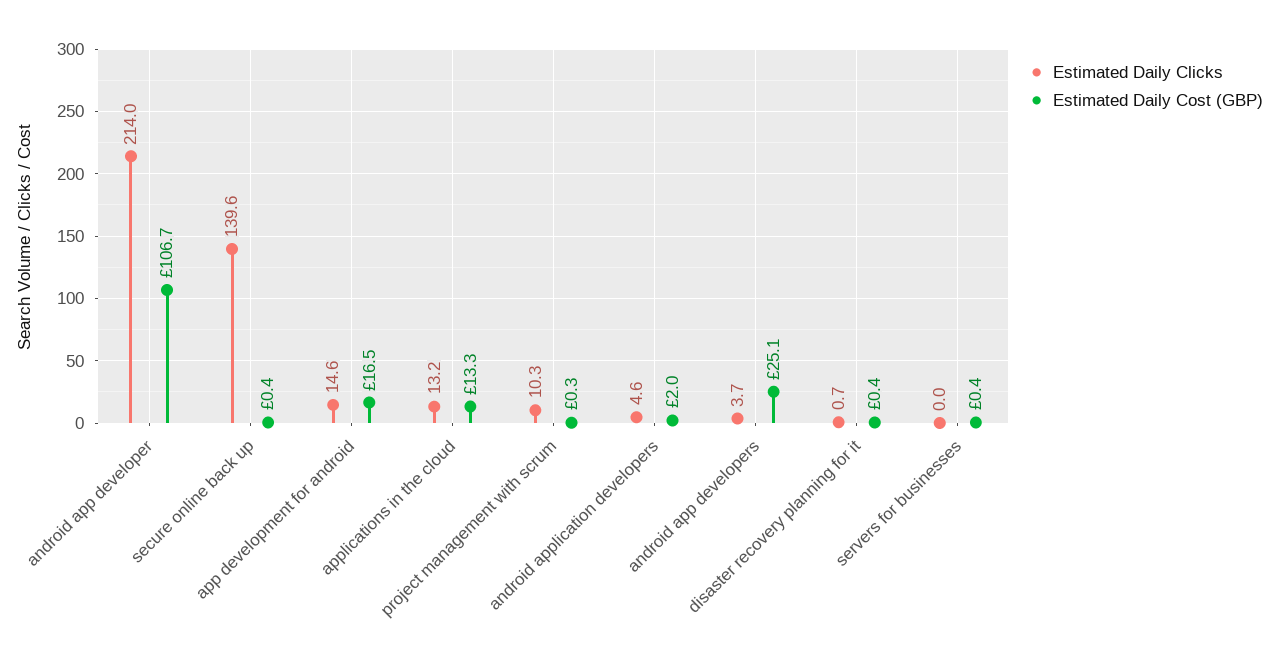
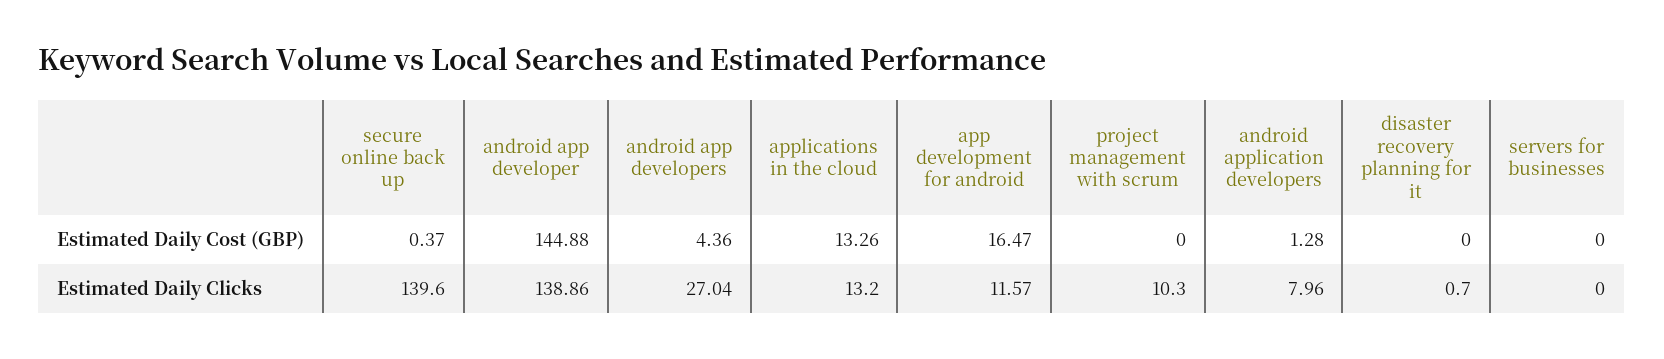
  {
    "Estimated Daily Clicks": {
-     "android app developer": 214,
+     "android app developer": 138.86,
      "secure online back up": 139.6,
-     "app development for android": 14.6,
+     "app development for android": 11.57,
      "applications in the cloud": 13.2,
      "project management with scrum": 10.3,
-     "android application developers": 4.6,
+     "android application developers": 7.96,
-     "android app developers": 3.7,
+     "android app developers": 27.04,
      "disaster recovery planning for it": 0.7,
      "servers for businesses": 0
    },
    "Estimated Daily Cost (GBP)": {
-     "android app developer": 106.7,
+     "android app developer": 144.88,
      "secure online back up": 0.37,
      "app development for android": 16.47,
      "applications in the cloud": 13.26,
-     "project management with scrum": 0.3,
+     "project management with scrum": 0,
-     "android application developers": 2,
+     "android application developers": 1.28,
-     "android app developers": 25.1,
+     "android app developers": 4.36,
-     "disaster recovery planning for it": 0.4,
+     "disaster recovery planning for it": 0,
-     "servers for businesses": 0.4
+     "servers for businesses": 0
    }
  }

